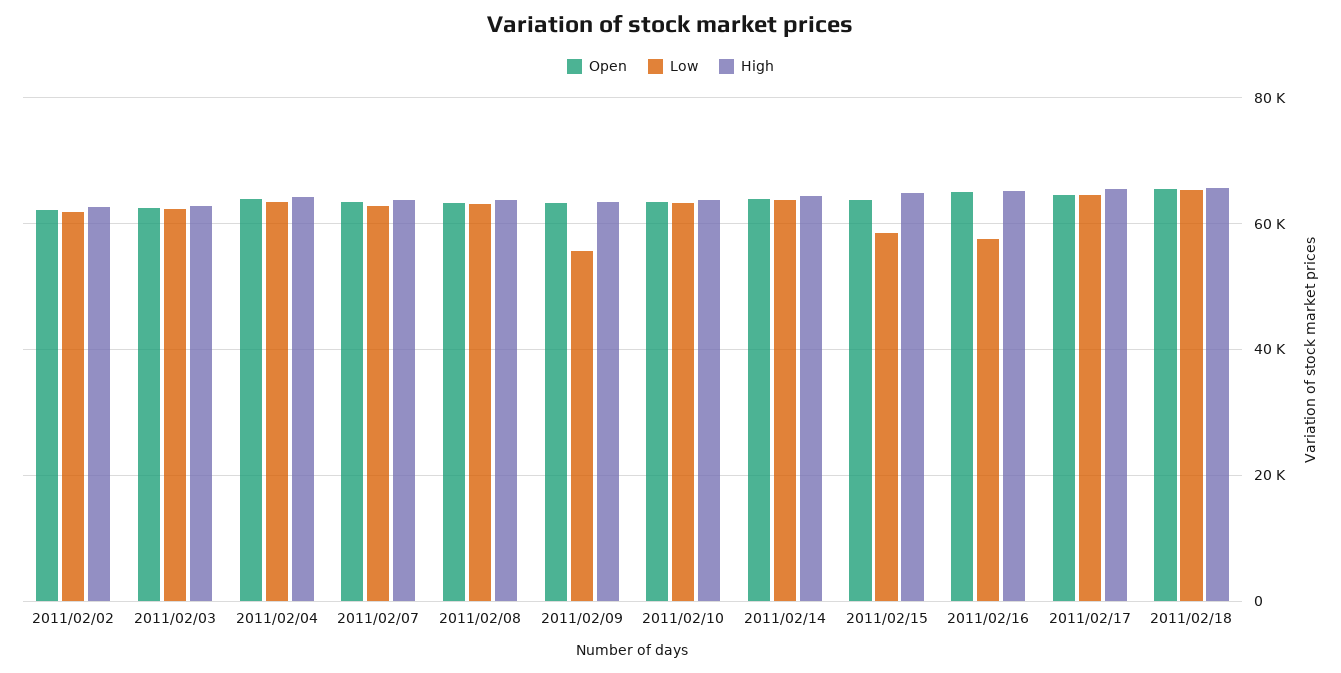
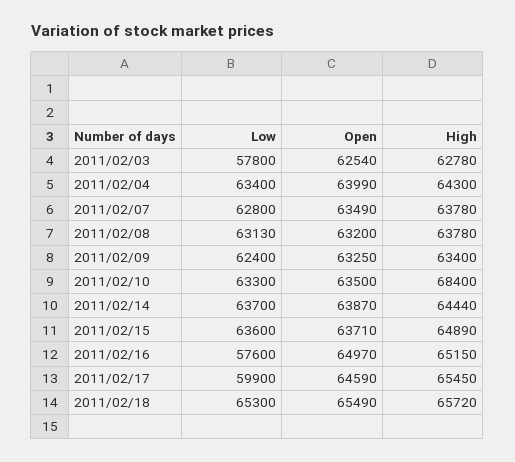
  {
    "Open": {
-     "2011/02/02": 62000,
      "2011/02/03": 62540,
      "2011/02/04": 63990,
      "2011/02/07": 63490,
      "2011/02/08": 63200,
      "2011/02/09": 63250,
      "2011/02/10": 63500,
      "2011/02/14": 63870,
      "2011/02/15": 63710,
      "2011/02/16": 64970,
      "2011/02/17": 64590,
      "2011/02/18": 65490
    },
    "Low": {
-     "2011/02/02": 62000,
-     "2011/02/03": 62000,
+     "2011/02/03": 57800,
      "2011/02/04": 63400,
      "2011/02/07": 62800,
      "2011/02/08": 63130,
-     "2011/02/09": 56000,
+     "2011/02/09": 62400,
      "2011/02/10": 63300,
      "2011/02/14": 63700,
-     "2011/02/15": 58000,
+     "2011/02/15": 63600,
      "2011/02/16": 57600,
-     "2011/02/17": 64000,
+     "2011/02/17": 59900,
      "2011/02/18": 65300
    },
    "High": {
-     "2011/02/02": 62000,
      "2011/02/03": 62780,
      "2011/02/04": 64300,
      "2011/02/07": 63780,
      "2011/02/08": 63780,
      "2011/02/09": 63400,
-     "2011/02/10": 64000,
+     "2011/02/10": 68400,
      "2011/02/14": 64440,
      "2011/02/15": 64890,
      "2011/02/16": 65150,
      "2011/02/17": 65450,
      "2011/02/18": 65720
    }
  }

